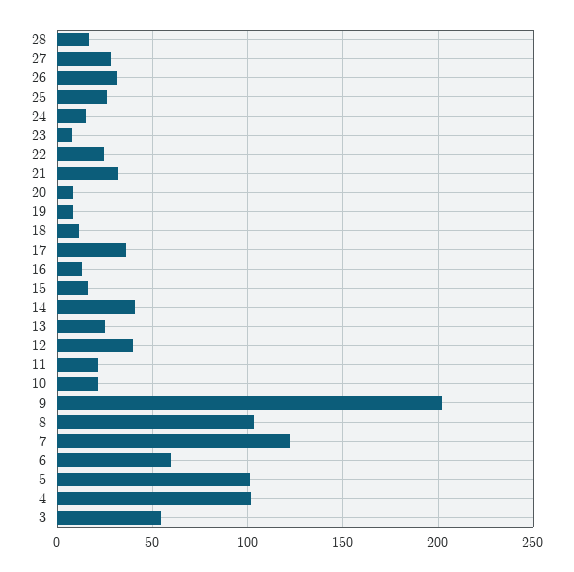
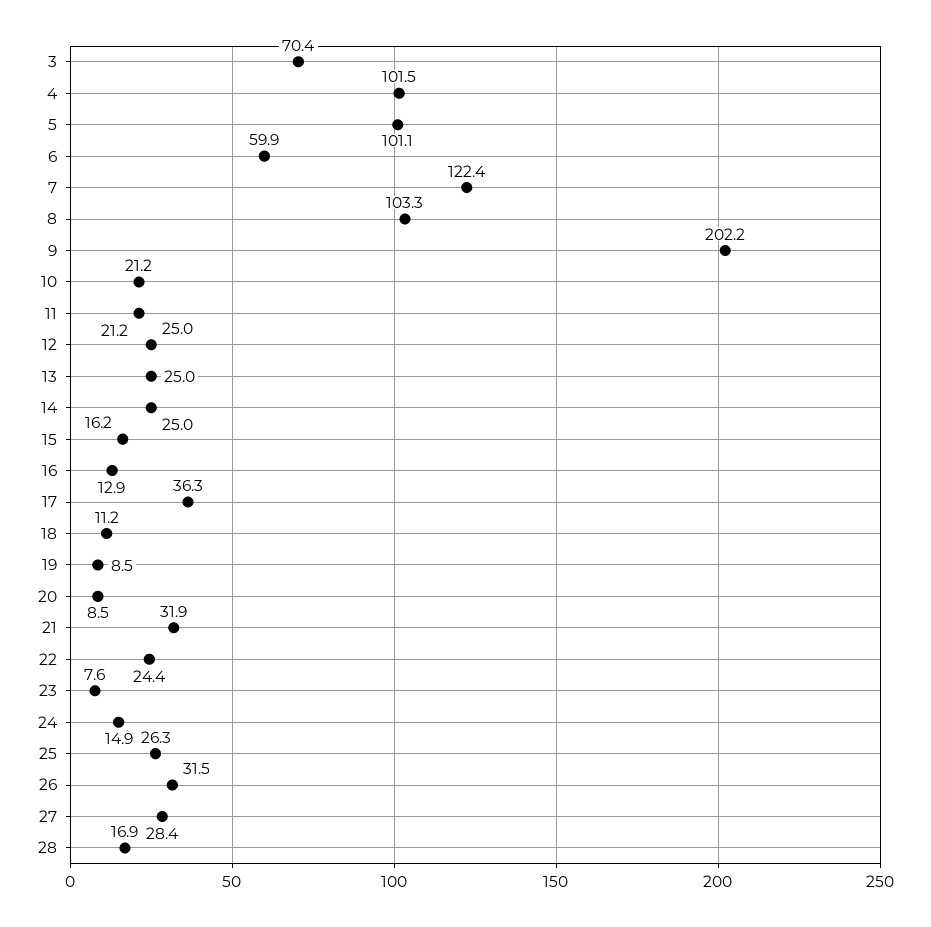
  {
    "28": 16.9,
    "27": 28.4,
    "26": 31.5,
    "25": 26.3,
    "24": 14.9,
    "23": 7.6,
    "22": 24.4,
    "21": 31.9,
    "20": 8.5,
    "19": 8.5,
    "18": 11.2,
    "17": 36.3,
    "16": 12.9,
    "15": 16.2,
-   "14": 40,
+   "14": 25,
    "13": 25,
-   "12": 40,
+   "12": 25,
    "11": 21.2,
    "10": 21.2,
    "9": 202.2,
    "8": 103.3,
    "7": 122.4,
    "6": 59.9,
    "5": 101.1,
    "4": 101.5,
-   "3": 55
+   "3": 70.4
  }

